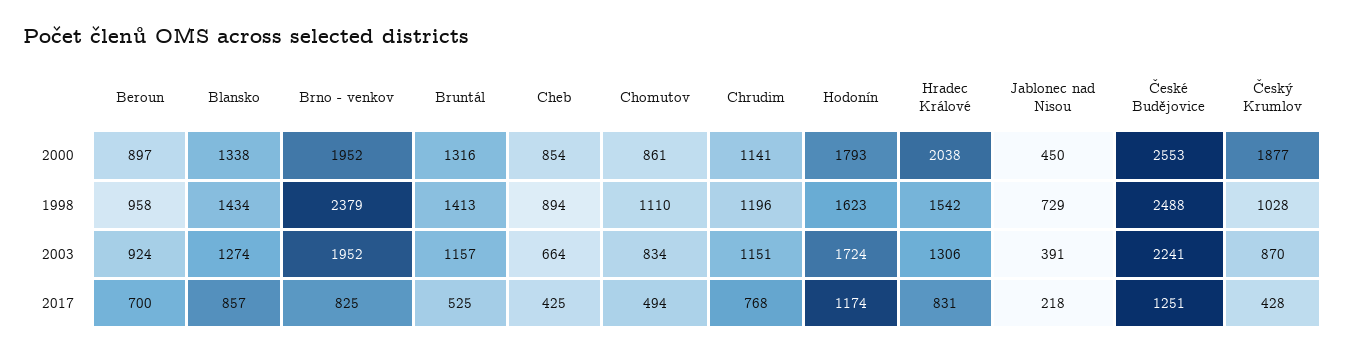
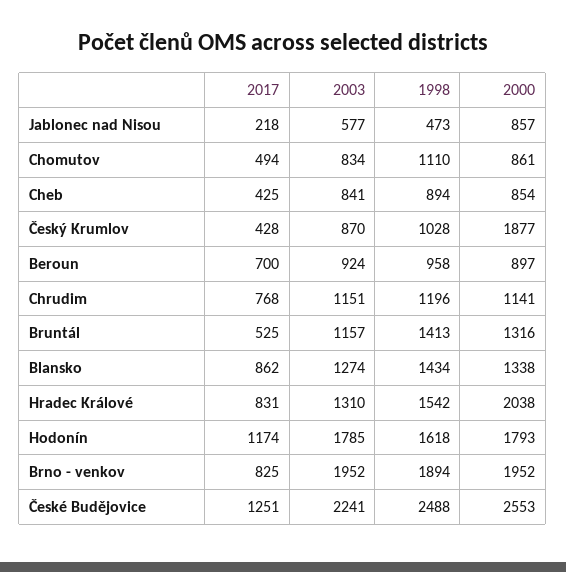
  {
    "Beroun": {
      "2000": 897,
      "1998": 958,
      "2003": 924,
      "2017": 700
    },
    "Blansko": {
      "2000": 1338,
      "1998": 1434,
      "2003": 1274,
-     "2017": 857
+     "2017": 862
    },
    "Brno - venkov": {
      "2000": 1952,
-     "1998": 2379,
+     "1998": 1894,
      "2003": 1952,
      "2017": 825
    },
    "Bruntál": {
      "2000": 1316,
      "1998": 1413,
      "2003": 1157,
      "2017": 525
    },
    "Cheb": {
      "2000": 854,
      "1998": 894,
-     "2003": 664,
+     "2003": 841,
      "2017": 425
    },
    "Chomutov": {
      "2000": 861,
      "1998": 1110,
      "2003": 834,
      "2017": 494
    },
    "Chrudim": {
      "2000": 1141,
      "1998": 1196,
      "2003": 1151,
      "2017": 768
    },
    "Hodonín": {
      "2000": 1793,
-     "1998": 1623,
+     "1998": 1618,
-     "2003": 1724,
+     "2003": 1785,
      "2017": 1174
    },
    "Hradec Králové": {
      "2000": 2038,
      "1998": 1542,
-     "2003": 1306,
+     "2003": 1310,
      "2017": 831
    },
    "Jablonec nad Nisou": {
-     "2000": 450,
+     "2000": 857,
-     "1998": 729,
+     "1998": 473,
-     "2003": 391,
+     "2003": 577,
      "2017": 218
    },
    "České Budějovice": {
      "2000": 2553,
      "1998": 2488,
      "2003": 2241,
      "2017": 1251
    },
    "Český Krumlov": {
      "2000": 1877,
      "1998": 1028,
      "2003": 870,
      "2017": 428
    }
  }

